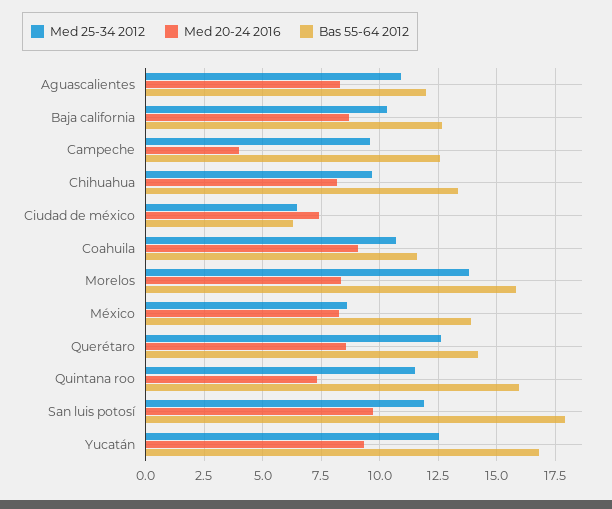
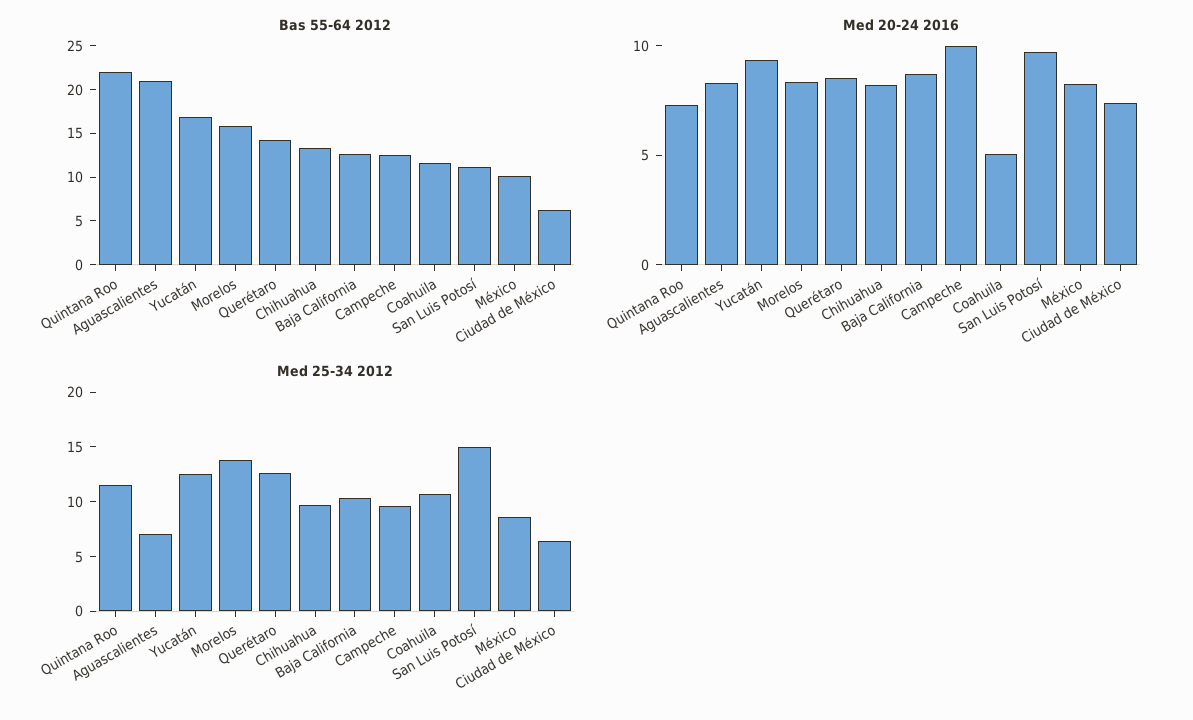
  {
    "Med 25-34 2012": {
-     "Aguascalientes": 11,
+     "Aguascalientes": 7,
      "Baja california": 10.5,
      "Campeche": 9.5,
      "Chihuahua": 9.5,
      "Ciudad de méxico": 6.5,
      "Coahuila": 10.5,
      "Morelos": 14,
      "México": 8.5,
      "Querétaro": 12.5,
      "Quintana roo": 11.5,
-     "San luis potosí": 12,
+     "San luis potosí": 15,
      "Yucatán": 12.5
    },
    "Med 20-24 2016": {
      "Aguascalientes": 8.5,
      "Baja california": 8.5,
-     "Campeche": 4,
+     "Campeche": 10,
      "Chihuahua": 8,
      "Ciudad de méxico": 7.5,
-     "Coahuila": 9,
+     "Coahuila": 5,
      "Morelos": 8.5,
      "México": 8.5,
      "Querétaro": 8.5,
      "Quintana roo": 7.5,
      "San luis potosí": 9.5,
      "Yucatán": 9.5
    },
    "Bas 55-64 2012": {
-     "Aguascalientes": 12,
+     "Aguascalientes": 21,
      "Baja california": 12.5,
      "Campeche": 12.5,
      "Chihuahua": 13.5,
      "Ciudad de méxico": 6.5,
      "Coahuila": 11.5,
      "Morelos": 16,
-     "México": 14,
+     "México": 10,
      "Querétaro": 14,
-     "Quintana roo": 16,
+     "Quintana roo": 22,
-     "San luis potosí": 18,
+     "San luis potosí": 11,
      "Yucatán": 17
    }
  }

